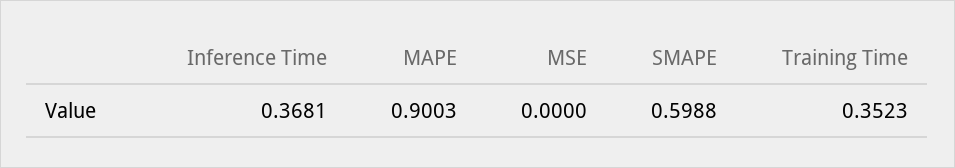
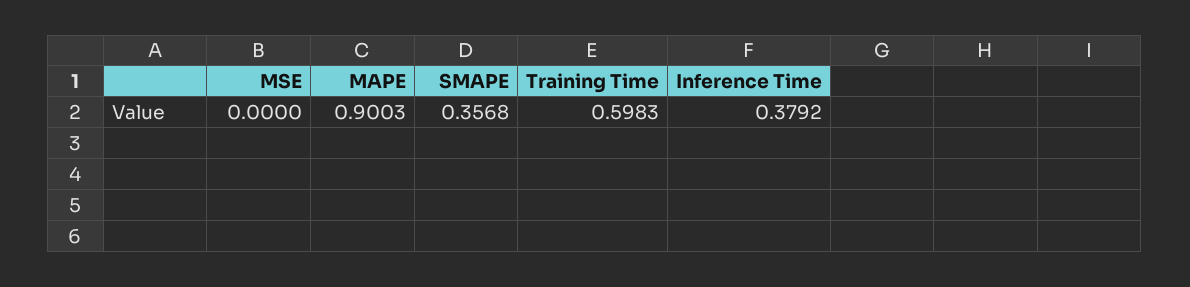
  {
-   "Inference Time": 0.3681,
+   "Inference Time": 0.3792,
    "MAPE": 0.9003,
    "MSE": 0,
-   "SMAPE": 0.5988,
+   "SMAPE": 0.3568,
-   "Training Time": 0.3523
+   "Training Time": 0.5983
  }

